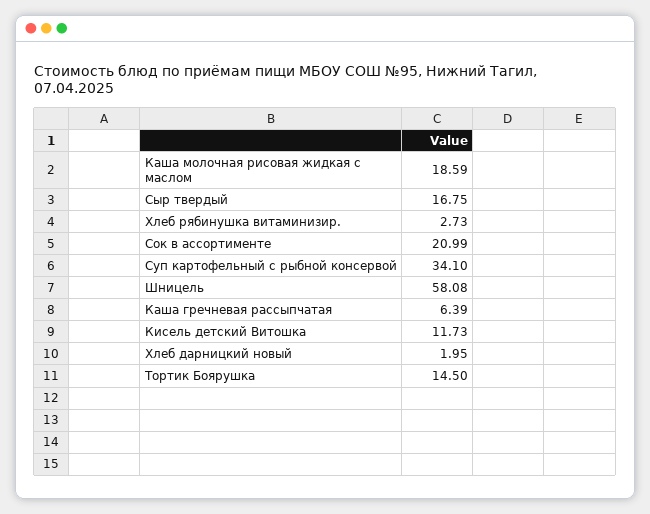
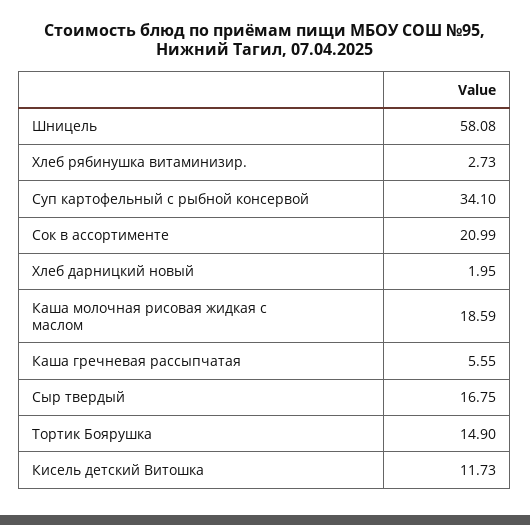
  {
    "Каша молочная рисовая жидкая с маслом": 18.59,
    "Сыр твердый": 16.75,
    "Хлеб рябинушка витаминизир.": 2.73,
    "Сок в ассортименте": 20.99,
    "Суп картофельный с рыбной консервой": 34.1,
    "Шницель": 58.08,
-   "Каша гречневая рассыпчатая": 6.39,
+   "Каша гречневая рассыпчатая": 5.55,
    "Кисель детский Витошка": 11.73,
    "Хлеб дарницкий новый": 1.95,
-   "Тортик Боярушка": 14.5
+   "Тортик Боярушка": 14.9
  }

